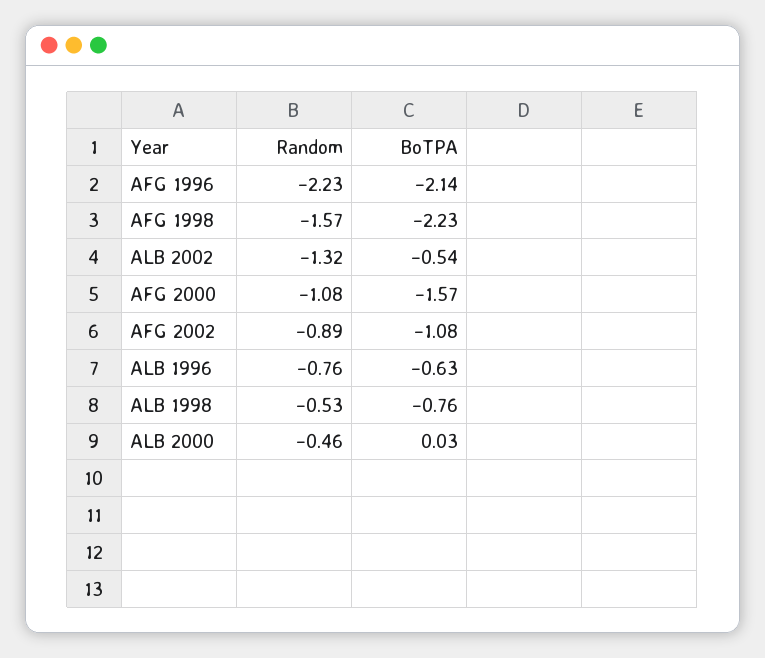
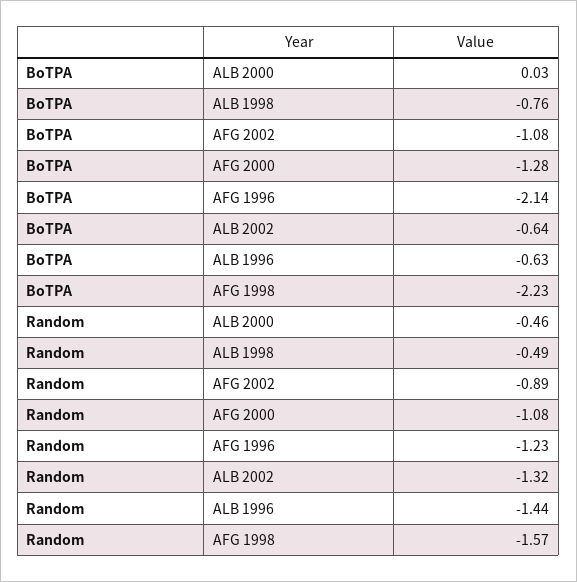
  {
    "Random": {
-     "AFG 1996": -2.23,
+     "AFG 1996": -1.23,
      "AFG 1998": -1.57,
      "ALB 2002": -1.32,
      "AFG 2000": -1.08,
      "AFG 2002": -0.89,
-     "ALB 1996": -0.76,
+     "ALB 1996": -1.44,
-     "ALB 1998": -0.53,
+     "ALB 1998": -0.49,
      "ALB 2000": -0.46
    },
    "BoTPA": {
      "AFG 1996": -2.14,
      "AFG 1998": -2.23,
-     "ALB 2002": -0.54,
+     "ALB 2002": -0.64,
-     "AFG 2000": -1.57,
+     "AFG 2000": -1.28,
      "AFG 2002": -1.08,
      "ALB 1996": -0.63,
      "ALB 1998": -0.76,
      "ALB 2000": 0.03
    }
  }

